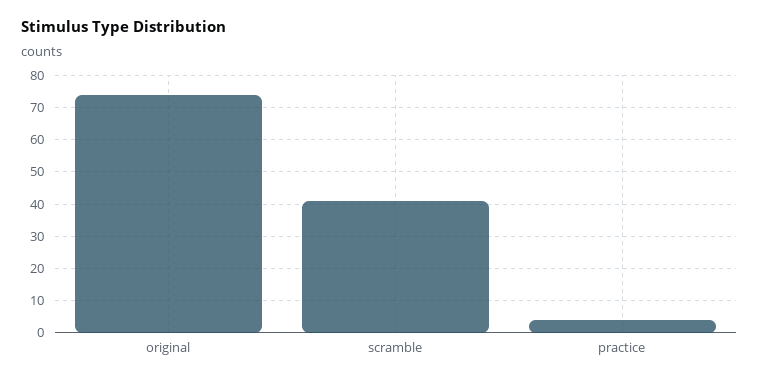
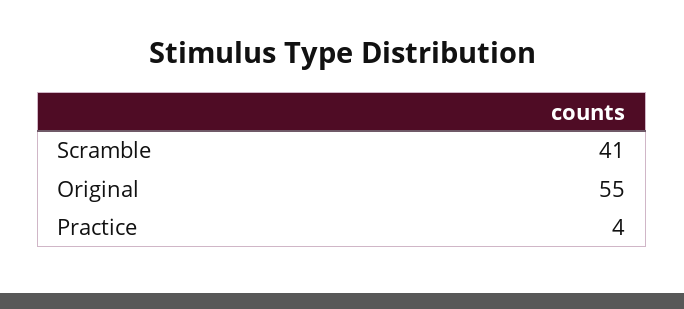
  {
-   "original": 75,
+   "original": 55,
    "scramble": 41,
    "practice": 4
  }

